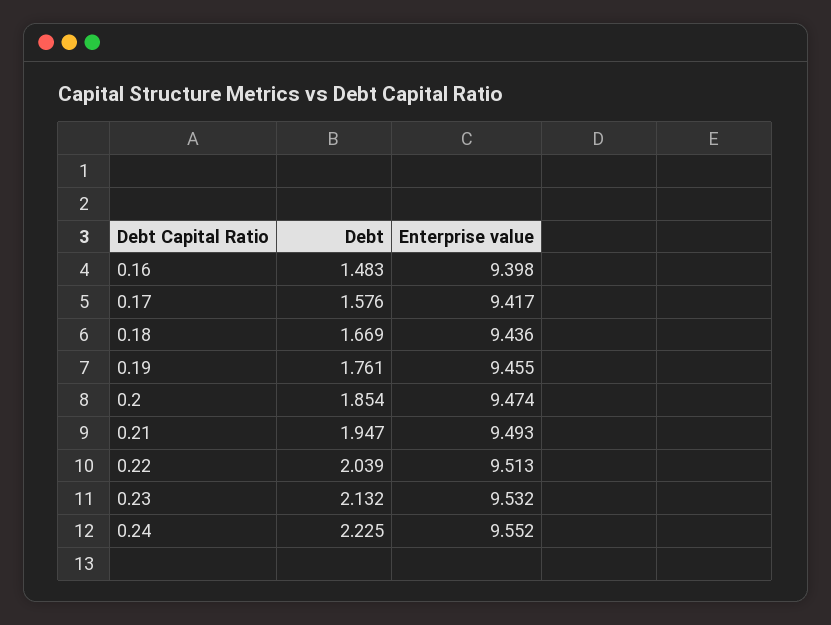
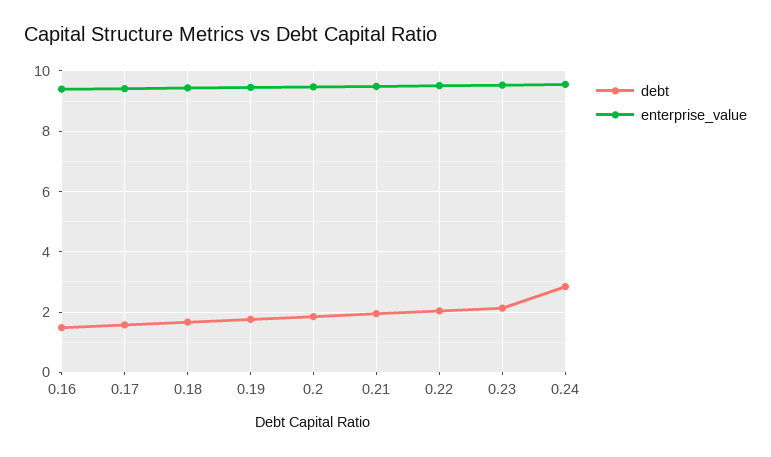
  {
    "Debt": {
      "0.16": 1.483,
      "0.17": 1.576,
      "0.18": 1.669,
      "0.19": 1.761,
      "0.2": 1.854,
      "0.21": 1.947,
      "0.22": 2.039,
      "0.23": 2.132,
-     "0.24": 2.225
+     "0.24": 2.8
    },
    "Enterprise value": {
      "0.16": 9.398,
      "0.17": 9.417,
      "0.18": 9.436,
      "0.19": 9.455,
      "0.2": 9.474,
      "0.21": 9.493,
      "0.22": 9.513,
      "0.23": 9.532,
      "0.24": 9.552
    }
  }

